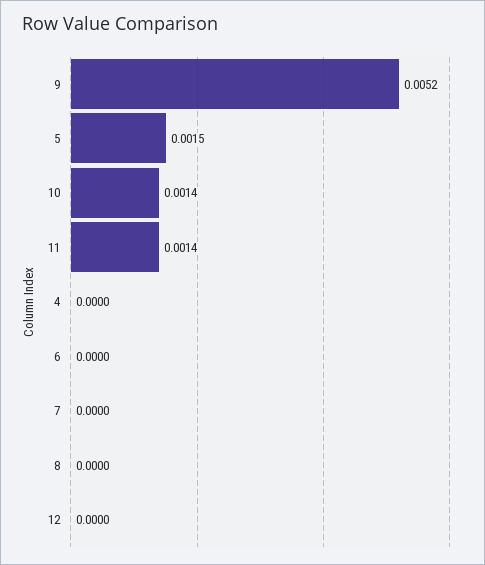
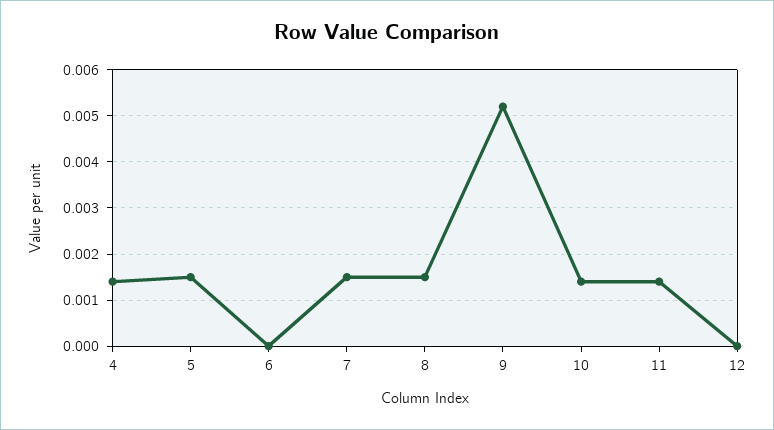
  {
    "9": 0.0052,
    "5": 0.0015,
    "10": 0.0014,
    "11": 0.0014,
-   "4": 0,
+   "4": 0.0015,
    "6": 0,
-   "7": 0,
+   "7": 0.0015,
-   "8": 0,
+   "8": 0.0015,
    "12": 0
  }

